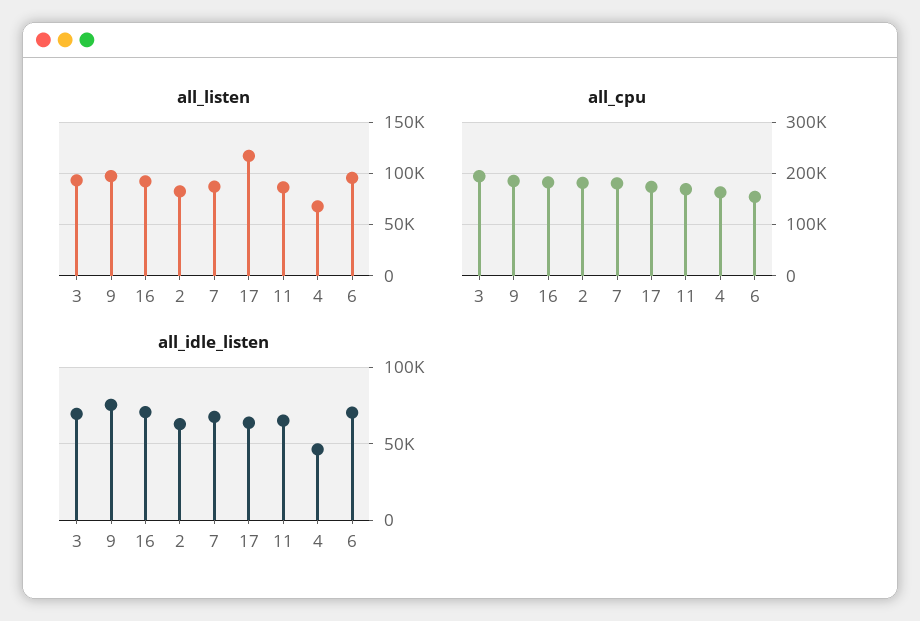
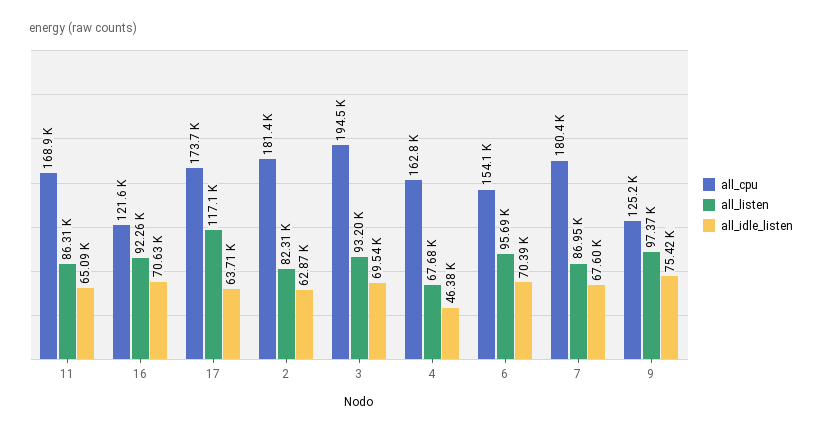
  {
    "all_listen": {
      "3": 93200,
      "9": 97370,
      "16": 92260,
      "2": 82310,
      "7": 86950,
      "17": 117100,
      "11": 86310,
      "4": 67680,
      "6": 95690
    },
    "all_cpu": {
      "3": 194500,
-     "9": 180000,
+     "9": 125200,
-     "16": 180000,
+     "16": 121600,
      "2": 181400,
      "7": 180400,
      "17": 173700,
      "11": 168900,
      "4": 162800,
      "6": 154100
    },
    "all_idle_listen": {
      "3": 69540,
      "9": 75420,
      "16": 70630,
      "2": 62870,
      "7": 67600,
      "17": 63710,
      "11": 65090,
      "4": 46380,
      "6": 70390
    }
  }

